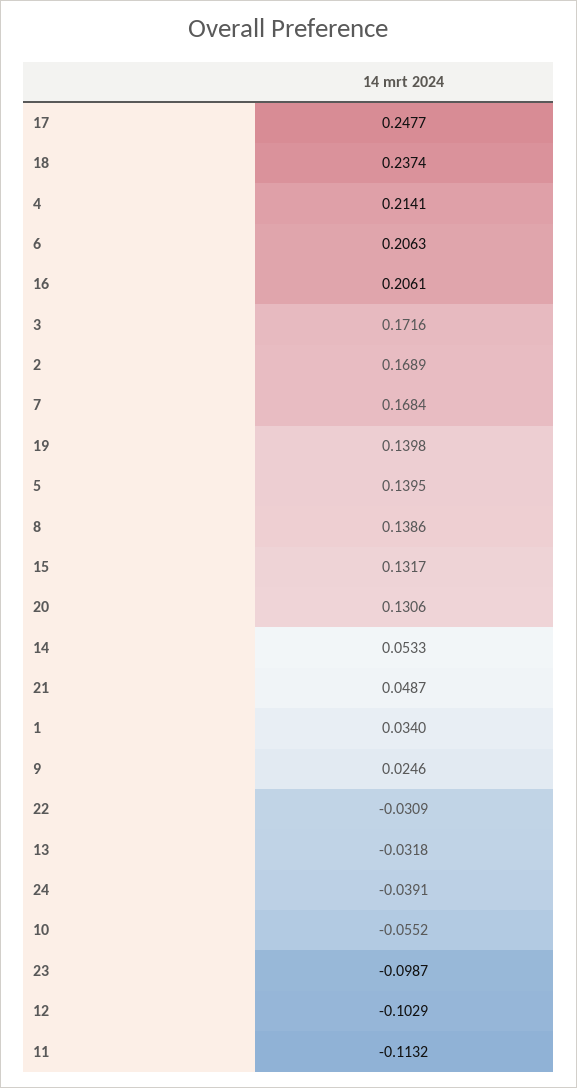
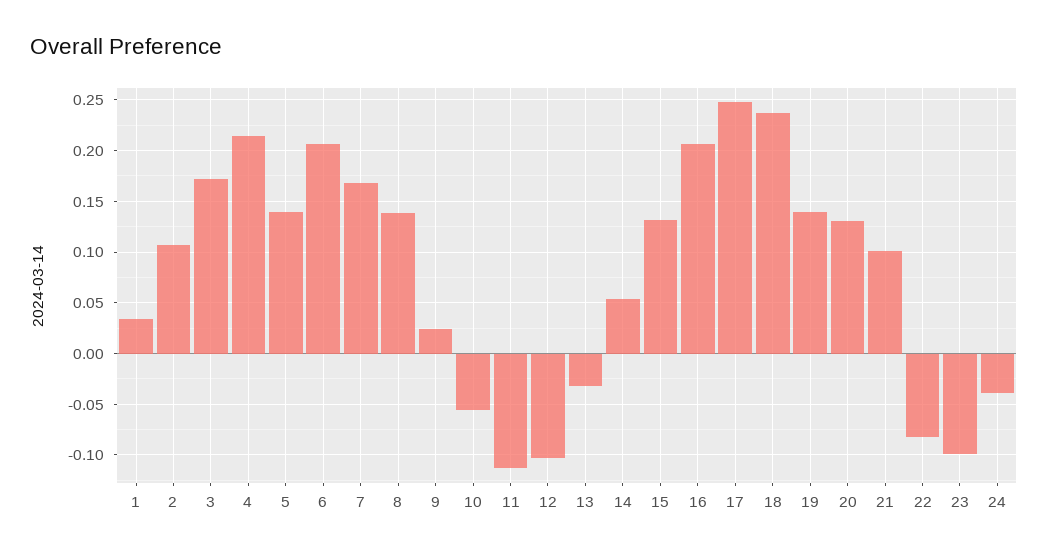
  {
    "17": 0.2477,
    "18": 0.2374,
    "4": 0.2141,
    "6": 0.2063,
    "16": 0.2061,
    "3": 0.1716,
-   "2": 0.1689,
+   "2": 0.11,
    "7": 0.1684,
    "19": 0.1398,
    "5": 0.1395,
    "8": 0.1386,
    "15": 0.1317,
    "20": 0.1306,
    "14": 0.0533,
-   "21": 0.0487,
+   "21": 0.1,
    "1": 0.034,
    "9": 0.0246,
-   "22": -0.0309,
+   "22": -0.08,
    "13": -0.0318,
    "24": -0.0391,
    "10": -0.0552,
    "23": -0.0987,
    "12": -0.1029,
    "11": -0.1132
  }

